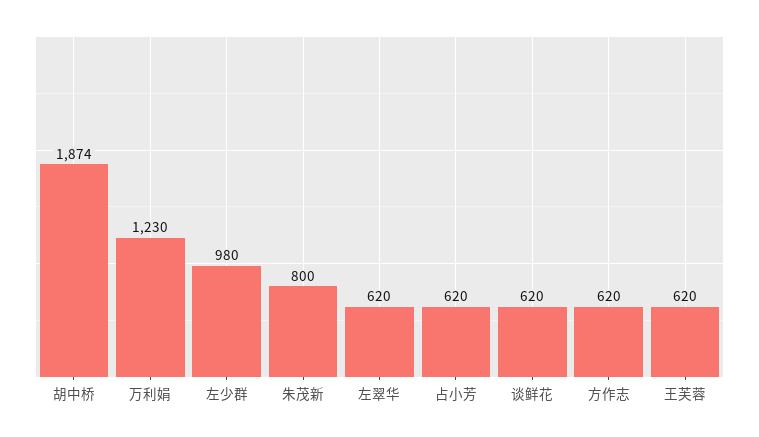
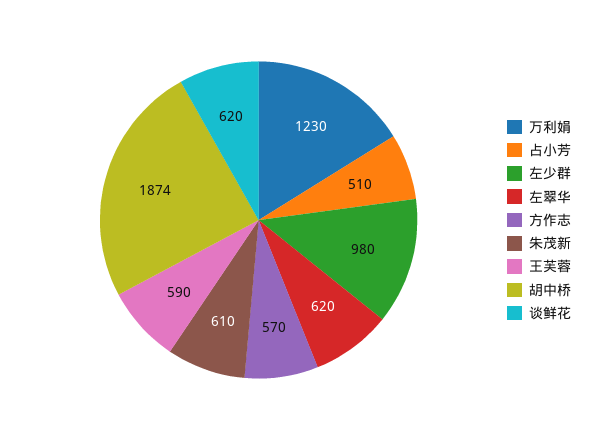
  {
    "胡中桥": 1874,
    "万利娟": 1230,
    "左少群": 980,
-   "朱茂新": 800,
+   "朱茂新": 610,
    "左翠华": 620,
-   "占小芳": 620,
+   "占小芳": 510,
    "谈鲜花": 620,
-   "方作志": 620,
+   "方作志": 570,
-   "王芙蓉": 620
+   "王芙蓉": 590
  }

